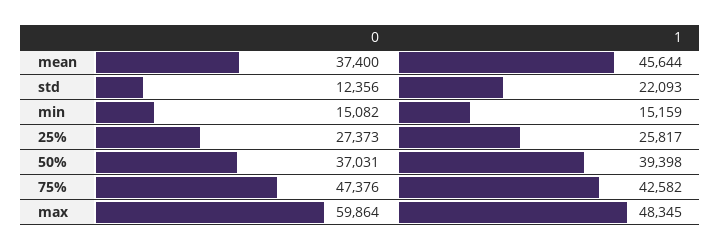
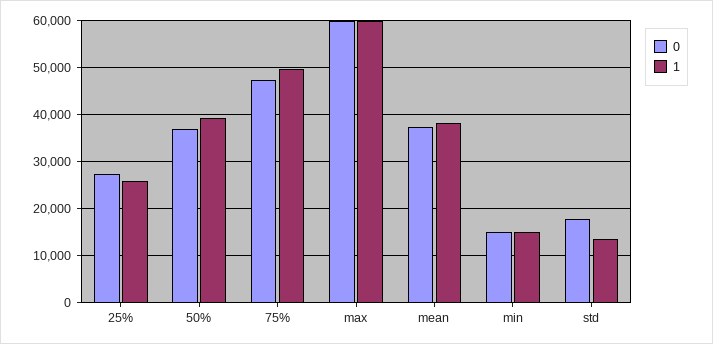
  {
    "0": {
      "mean": 37400,
-     "std": 12356,
+     "std": 18000,
      "min": 15082,
      "25%": 27373,
      "50%": 37031,
      "75%": 47376,
      "max": 59864
    },
    "1": {
-     "mean": 45644,
+     "mean": 38000,
-     "std": 22093,
+     "std": 14000,
      "min": 15159,
      "25%": 25817,
      "50%": 39398,
-     "75%": 42582,
+     "75%": 50000,
-     "max": 48345
+     "max": 60000
    }
  }

